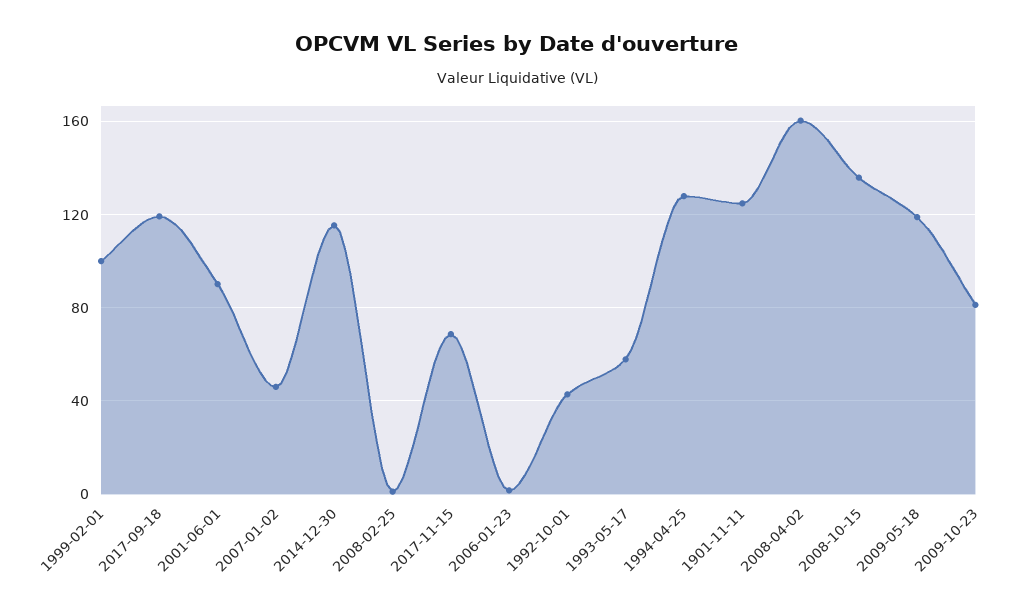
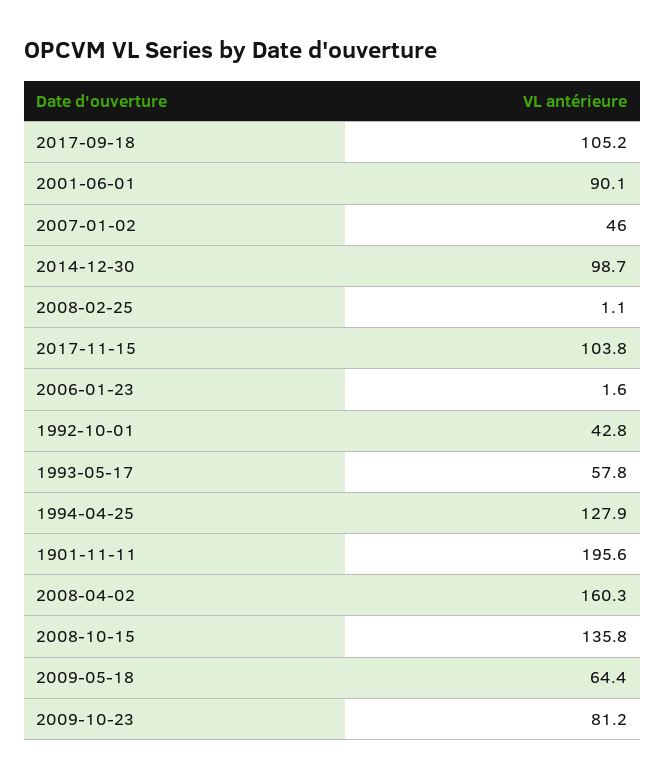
  {
-   "1999-02-01": 100,
-   "2017-09-18": 120,
+   "2017-09-18": 105.2,
    "2001-06-01": 90.1,
    "2007-01-02": 46,
-   "2014-12-30": 115,
+   "2014-12-30": 98.7,
    "2008-02-25": 1.1,
-   "2017-11-15": 70,
+   "2017-11-15": 103.8,
    "2006-01-23": 1.6,
    "1992-10-01": 42.8,
    "1993-05-17": 57.8,
    "1994-04-25": 127.9,
-   "1901-11-11": 125,
+   "1901-11-11": 195.6,
    "2008-04-02": 160.3,
    "2008-10-15": 135.8,
-   "2009-05-18": 120,
+   "2009-05-18": 64.4,
    "2009-10-23": 81.2
  }

